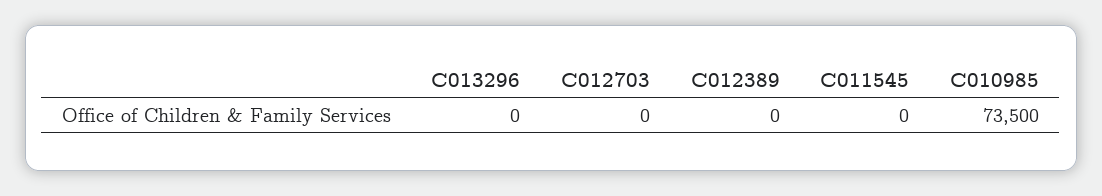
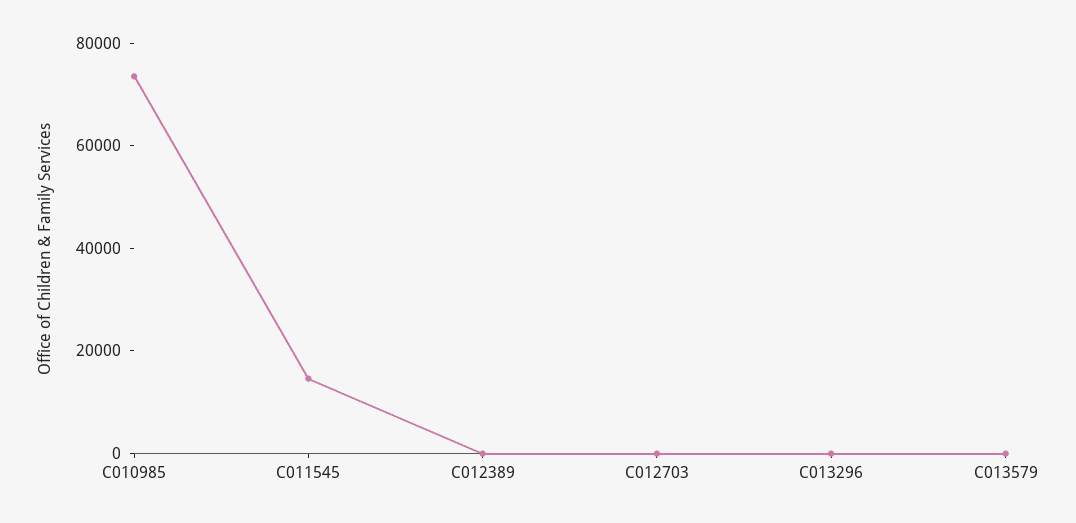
  {
    "C013296": 0,
    "C012703": 0,
    "C012389": 0,
-   "C011545": 0,
+   "C011545": 15000,
-   "C010985": 73500
+   "C010985": 73500,
+   "C013579": 0
  }

